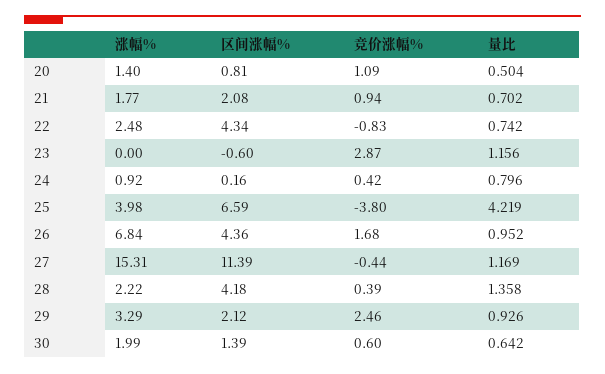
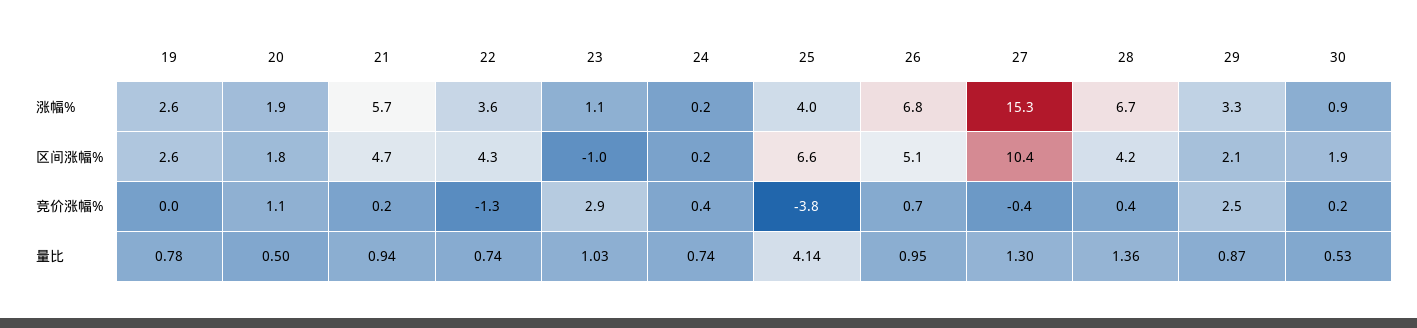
  {
    "涨幅%": {
-     "20": 1.4,
+     "20": 1.9,
-     "21": 1.77,
+     "21": 5.7,
-     "22": 2.48,
+     "22": 3.6,
-     "23": 0,
+     "23": 1.1,
-     "24": 0.92,
+     "24": 0.2,
      "25": 3.98,
      "26": 6.84,
      "27": 15.31,
-     "28": 2.22,
+     "28": 6.7,
      "29": 3.29,
-     "30": 1.99
+     "30": 0.9,
+     "19": 2.6
    },
    "区间涨幅%": {
-     "20": 0.81,
+     "20": 1.8,
-     "21": 2.08,
+     "21": 4.7,
      "22": 4.34,
-     "23": -0.6,
+     "23": -1,
      "24": 0.16,
      "25": 6.59,
-     "26": 4.36,
+     "26": 5.1,
-     "27": 11.39,
+     "27": 10.4,
      "28": 4.18,
      "29": 2.12,
-     "30": 1.39
+     "30": 1.9,
+     "19": 2.6
    },
    "竞价涨幅%": {
      "20": 1.09,
-     "21": 0.94,
+     "21": 0.2,
-     "22": -0.83,
+     "22": -1.3,
      "23": 2.87,
      "24": 0.42,
      "25": -3.8,
-     "26": 1.68,
+     "26": 0.7,
      "27": -0.44,
      "28": 0.39,
      "29": 2.46,
-     "30": 0.6
+     "30": 0.2,
+     "19": 0
    },
    "量比": {
      "20": 0.504,
-     "21": 0.702,
+     "21": 0.94,
      "22": 0.742,
-     "23": 1.156,
+     "23": 1.03,
-     "24": 0.796,
+     "24": 0.74,
-     "25": 4.219,
+     "25": 4.14,
      "26": 0.952,
-     "27": 1.169,
+     "27": 1.3,
      "28": 1.358,
-     "29": 0.926,
+     "29": 0.87,
-     "30": 0.642
+     "30": 0.53,
+     "19": 0.78
    }
  }

